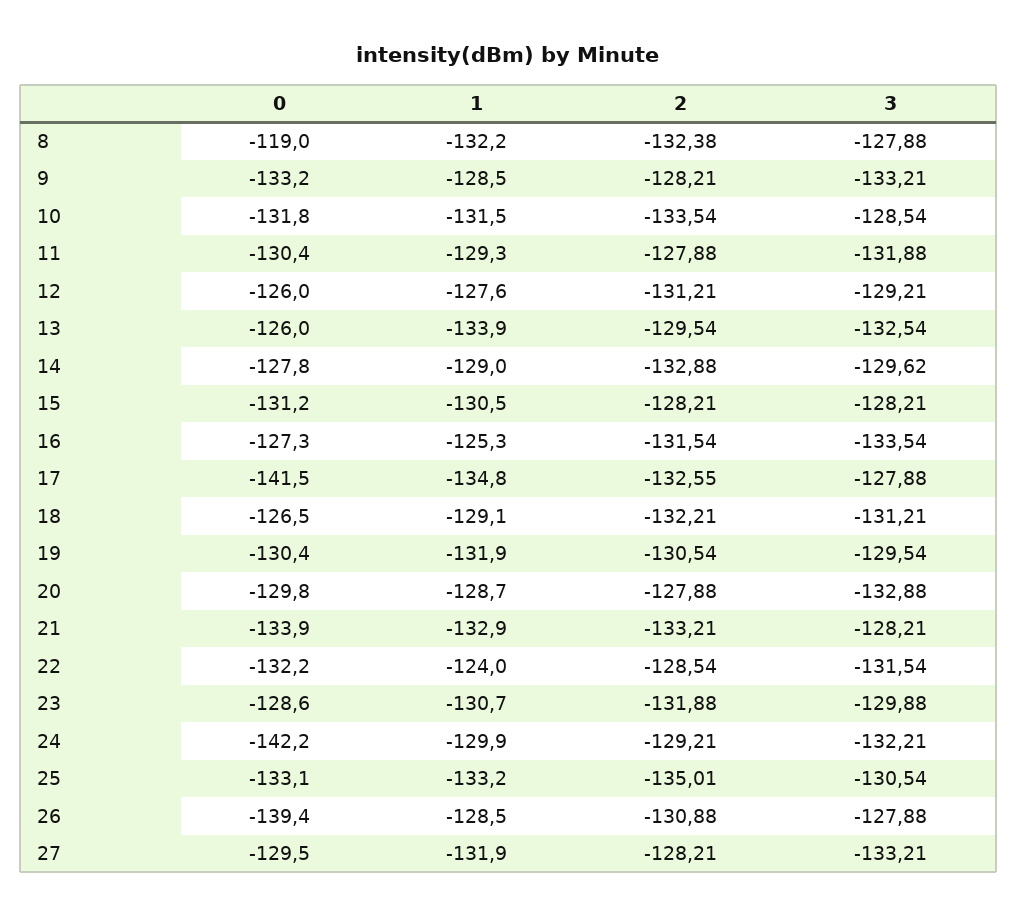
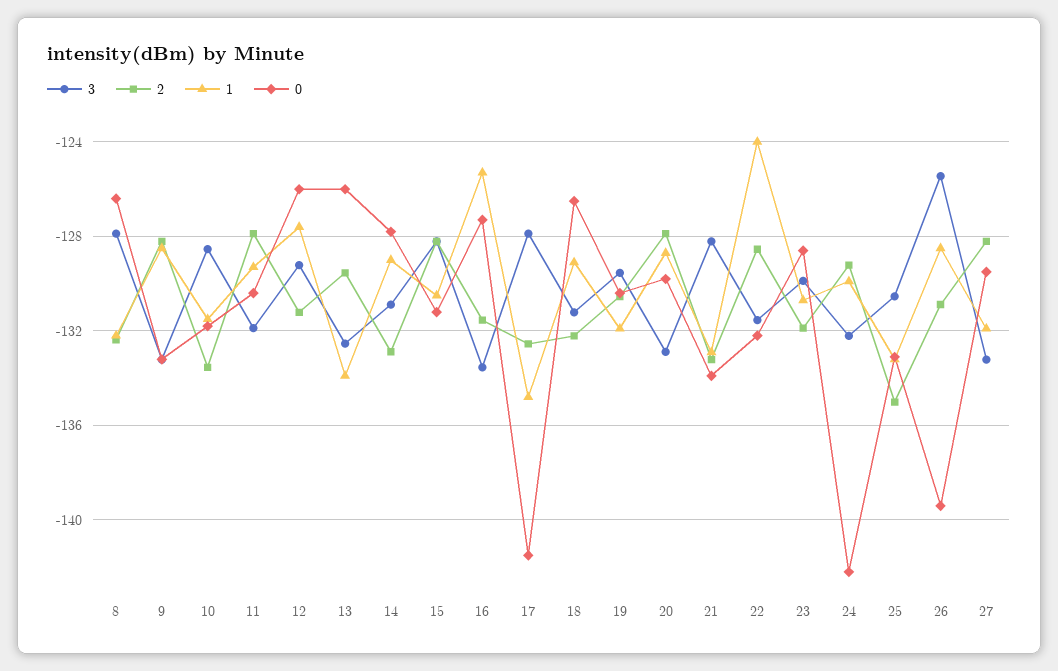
  {
    "0": {
-     "8": -119,
+     "8": -126.5,
      "9": -133.2,
      "10": -131.8,
      "11": -130.4,
      "12": -126,
      "13": -126,
      "14": -127.8,
      "15": -131.2,
      "16": -127.3,
      "17": -141.5,
      "18": -126.5,
      "19": -130.4,
      "20": -129.8,
      "21": -133.9,
      "22": -132.2,
      "23": -128.6,
      "24": -142.2,
      "25": -133.1,
      "26": -139.4,
      "27": -129.5
    },
    "1": {
      "8": -132.2,
      "9": -128.5,
      "10": -131.5,
      "11": -129.3,
      "12": -127.6,
      "13": -133.9,
      "14": -129,
      "15": -130.5,
      "16": -125.3,
      "17": -134.8,
      "18": -129.1,
      "19": -131.9,
      "20": -128.7,
      "21": -132.9,
      "22": -124,
      "23": -130.7,
      "24": -129.9,
      "25": -133.2,
      "26": -128.5,
      "27": -131.9
    },
    "2": {
      "8": -132.38,
      "9": -128.21,
      "10": -133.54,
      "11": -127.88,
      "12": -131.21,
      "13": -129.54,
      "14": -132.88,
      "15": -128.21,
      "16": -131.54,
      "17": -132.55,
      "18": -132.21,
      "19": -130.54,
      "20": -127.88,
      "21": -133.21,
      "22": -128.54,
      "23": -131.88,
      "24": -129.21,
      "25": -135.01,
      "26": -130.88,
      "27": -128.21
    },
    "3": {
      "8": -127.88,
      "9": -133.21,
      "10": -128.54,
      "11": -131.88,
      "12": -129.21,
      "13": -132.54,
-     "14": -129.62,
+     "14": -131,
      "15": -128.21,
      "16": -133.54,
      "17": -127.88,
      "18": -131.21,
      "19": -129.54,
      "20": -132.88,
      "21": -128.21,
      "22": -131.54,
      "23": -129.88,
      "24": -132.21,
      "25": -130.54,
-     "26": -127.88,
+     "26": -125.5,
      "27": -133.21
    }
  }

